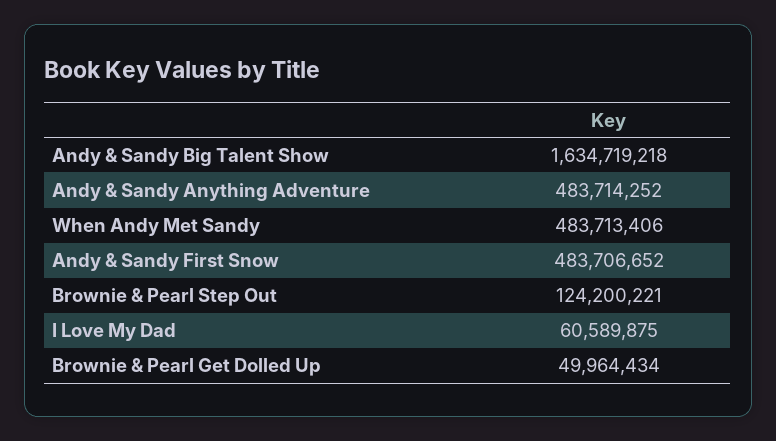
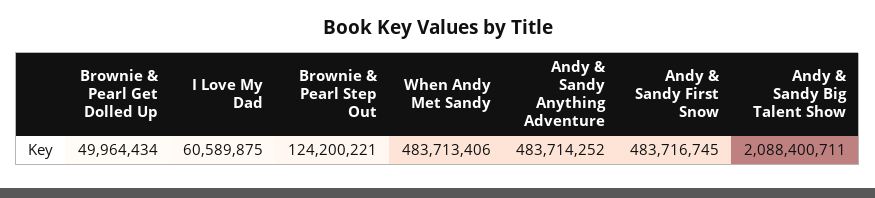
  {
-   "Andy & Sandy Big Talent Show": 1634719218,
+   "Andy & Sandy Big Talent Show": 2088400711,
    "Andy & Sandy Anything Adventure": 483714252,
    "When Andy Met Sandy": 483713406,
-   "Andy & Sandy First Snow": 483706652,
+   "Andy & Sandy First Snow": 483716745,
    "Brownie & Pearl Step Out": 124200221,
    "I Love My Dad": 60589875,
    "Brownie & Pearl Get Dolled Up": 49964434
  }

